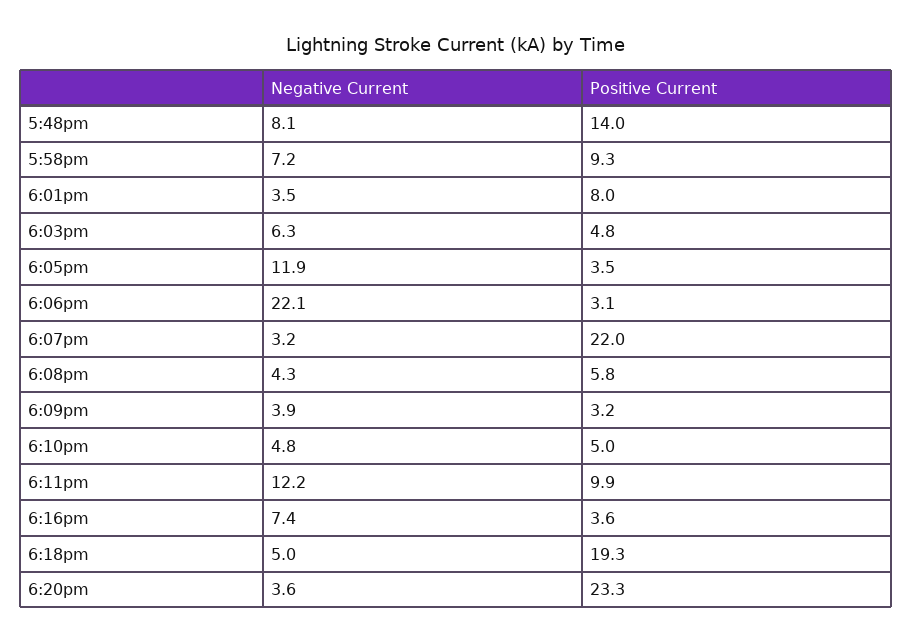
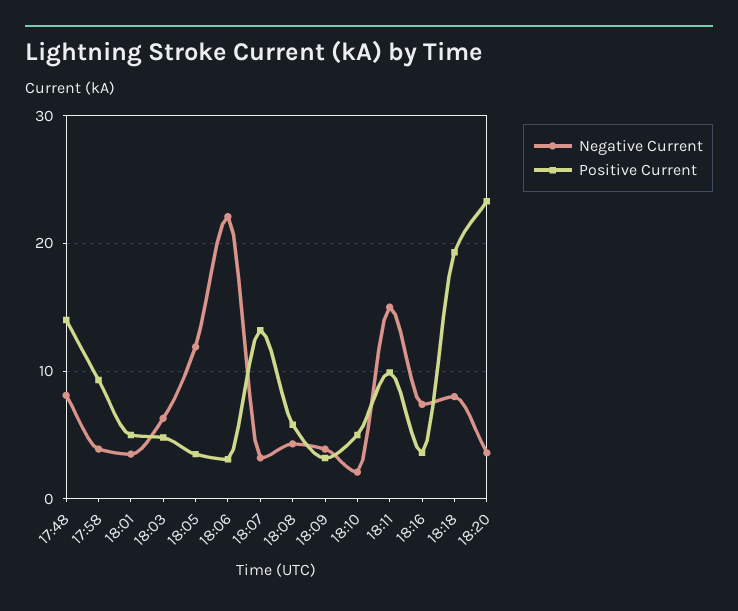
  {
    "Negative Current": {
      "5:48pm": 8.1,
-     "5:58pm": 7.2,
+     "5:58pm": 4,
      "6:01pm": 3.5,
      "6:03pm": 6.3,
      "6:05pm": 11.9,
      "6:06pm": 22.1,
      "6:07pm": 3.2,
      "6:08pm": 4.3,
      "6:09pm": 3.9,
-     "6:10pm": 4.8,
+     "6:10pm": 2,
-     "6:11pm": 12.2,
+     "6:11pm": 15,
      "6:16pm": 7.4,
-     "6:18pm": 5,
+     "6:18pm": 8,
      "6:20pm": 3.6
    },
    "Positive Current": {
      "5:48pm": 14,
      "5:58pm": 9.3,
-     "6:01pm": 8,
+     "6:01pm": 5,
      "6:03pm": 4.8,
      "6:05pm": 3.5,
      "6:06pm": 3.1,
-     "6:07pm": 22,
+     "6:07pm": 13,
      "6:08pm": 5.8,
      "6:09pm": 3.2,
      "6:10pm": 5,
      "6:11pm": 9.9,
      "6:16pm": 3.6,
      "6:18pm": 19.3,
      "6:20pm": 23.3
    }
  }

